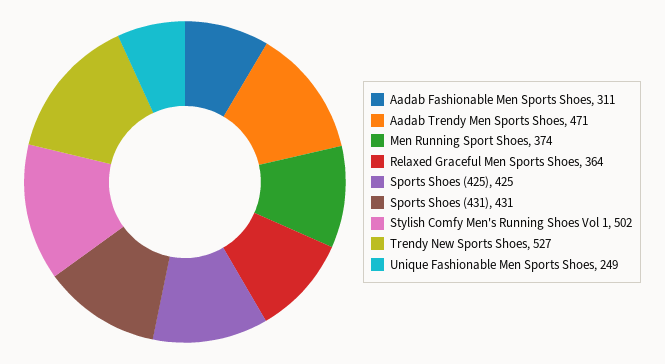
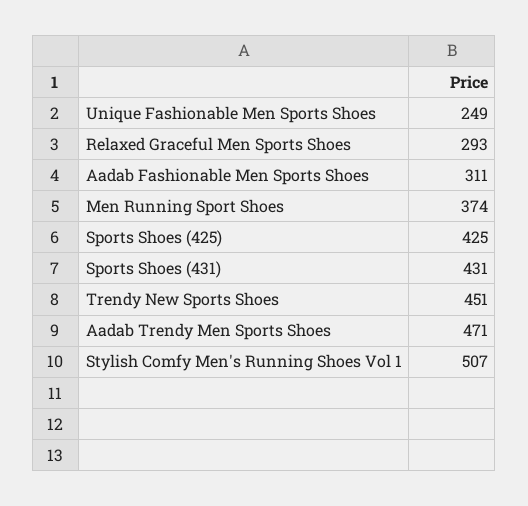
  {
    "Aadab Fashionable Men Sports Shoes": 311,
    "Aadab Trendy Men Sports Shoes": 471,
    "Men Running Sport Shoes": 374,
-   "Relaxed Graceful Men Sports Shoes": 364,
+   "Relaxed Graceful Men Sports Shoes": 293,
    "Sports Shoes (425)": 425,
    "Sports Shoes (431)": 431,
-   "Stylish Comfy Men's Running Shoes Vol 1": 502,
+   "Stylish Comfy Men's Running Shoes Vol 1": 507,
-   "Trendy New Sports Shoes": 527,
+   "Trendy New Sports Shoes": 451,
    "Unique Fashionable Men Sports Shoes": 249
  }

